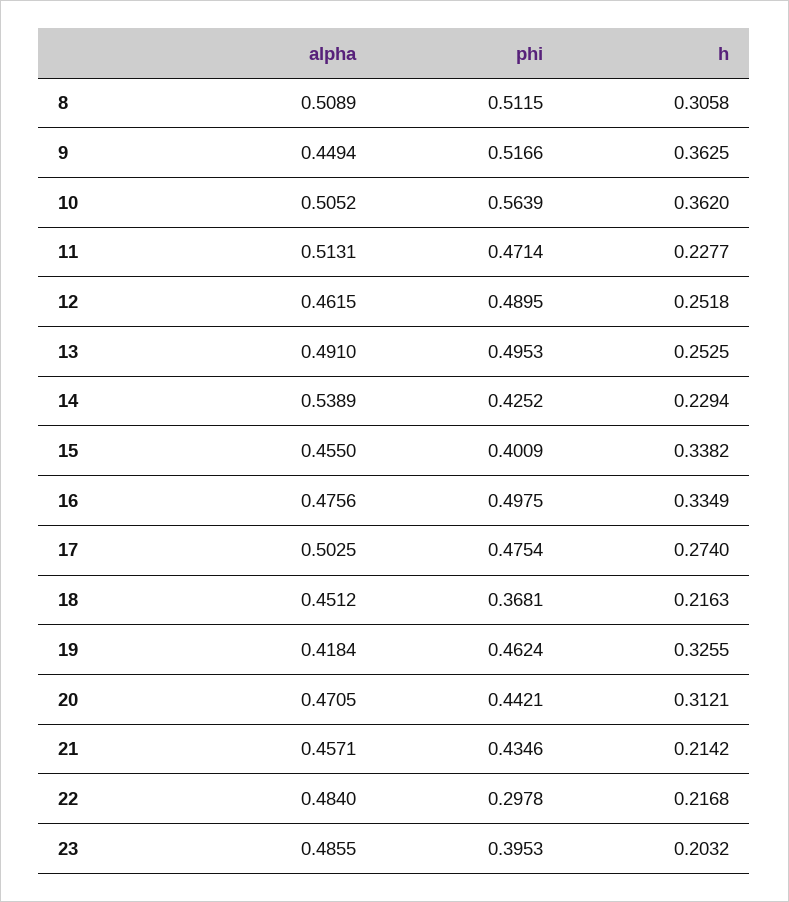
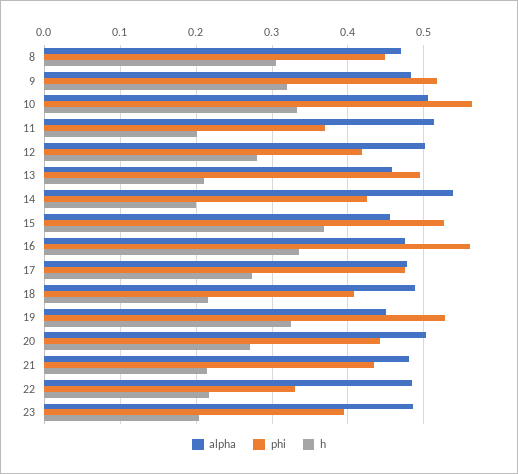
  {
    "alpha": {
-     "8": 0.5089,
+     "8": 0.47,
-     "9": 0.4494,
+     "9": 0.48,
      "10": 0.5052,
      "11": 0.5131,
-     "12": 0.4615,
+     "12": 0.5,
-     "13": 0.491,
+     "13": 0.46,
      "14": 0.5389,
      "15": 0.455,
      "16": 0.4756,
-     "17": 0.5025,
+     "17": 0.48,
-     "18": 0.4512,
+     "18": 0.49,
-     "19": 0.4184,
+     "19": 0.45,
-     "20": 0.4705,
+     "20": 0.5,
-     "21": 0.4571,
+     "21": 0.48,
      "22": 0.484,
      "23": 0.4855
    },
    "phi": {
-     "8": 0.5115,
+     "8": 0.45,
      "9": 0.5166,
      "10": 0.5639,
-     "11": 0.4714,
+     "11": 0.37,
-     "12": 0.4895,
+     "12": 0.42,
      "13": 0.4953,
      "14": 0.4252,
-     "15": 0.4009,
+     "15": 0.53,
-     "16": 0.4975,
+     "16": 0.56,
      "17": 0.4754,
-     "18": 0.3681,
+     "18": 0.41,
-     "19": 0.4624,
+     "19": 0.53,
      "20": 0.4421,
      "21": 0.4346,
-     "22": 0.2978,
+     "22": 0.33,
      "23": 0.3953
    },
    "h": {
      "8": 0.3058,
-     "9": 0.3625,
+     "9": 0.32,
-     "10": 0.362,
+     "10": 0.33,
-     "11": 0.2277,
+     "11": 0.2,
-     "12": 0.2518,
+     "12": 0.28,
-     "13": 0.2525,
+     "13": 0.21,
-     "14": 0.2294,
+     "14": 0.2,
-     "15": 0.3382,
+     "15": 0.37,
      "16": 0.3349,
      "17": 0.274,
      "18": 0.2163,
      "19": 0.3255,
-     "20": 0.3121,
+     "20": 0.27,
      "21": 0.2142,
      "22": 0.2168,
      "23": 0.2032
    }
  }

